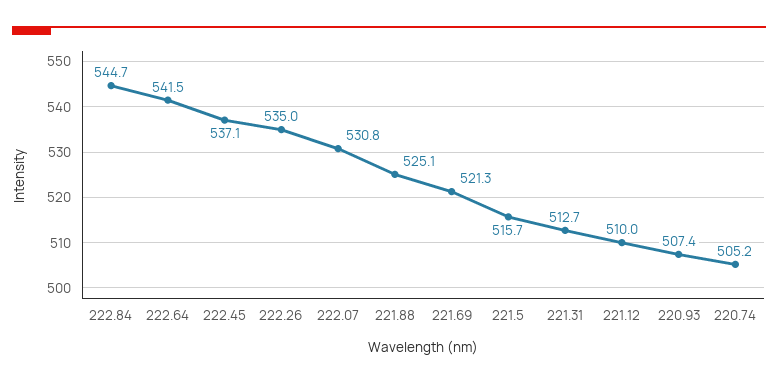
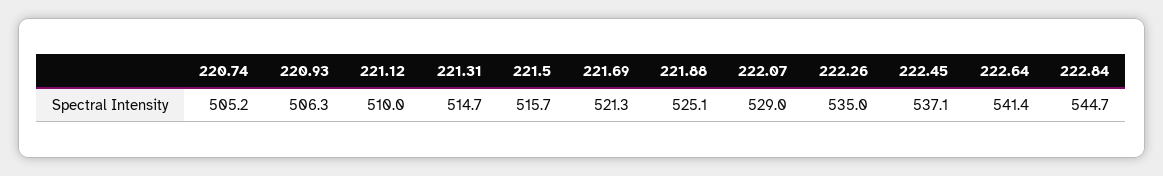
  {
    "222.84": 544.7,
-   "222.64": 541.5,
+   "222.64": 541.4,
    "222.45": 537.1,
    "222.26": 535,
-   "222.07": 530.8,
+   "222.07": 529,
    "221.88": 525.1,
    "221.69": 521.3,
    "221.5": 515.7,
-   "221.31": 512.7,
+   "221.31": 514.7,
    "221.12": 510,
-   "220.93": 507.4,
+   "220.93": 506.3,
    "220.74": 505.2
  }

